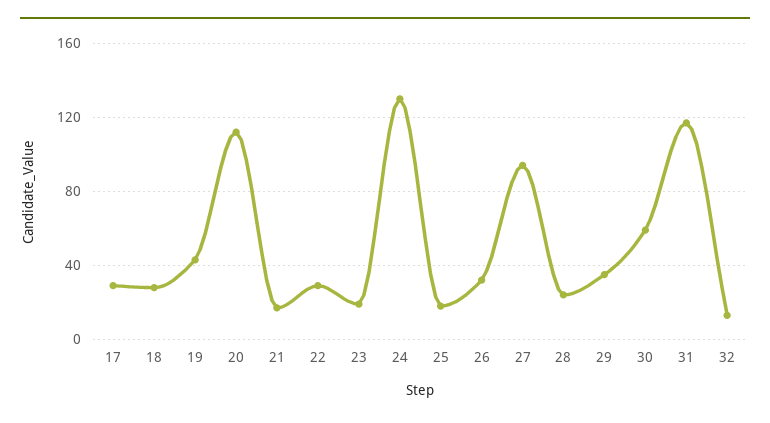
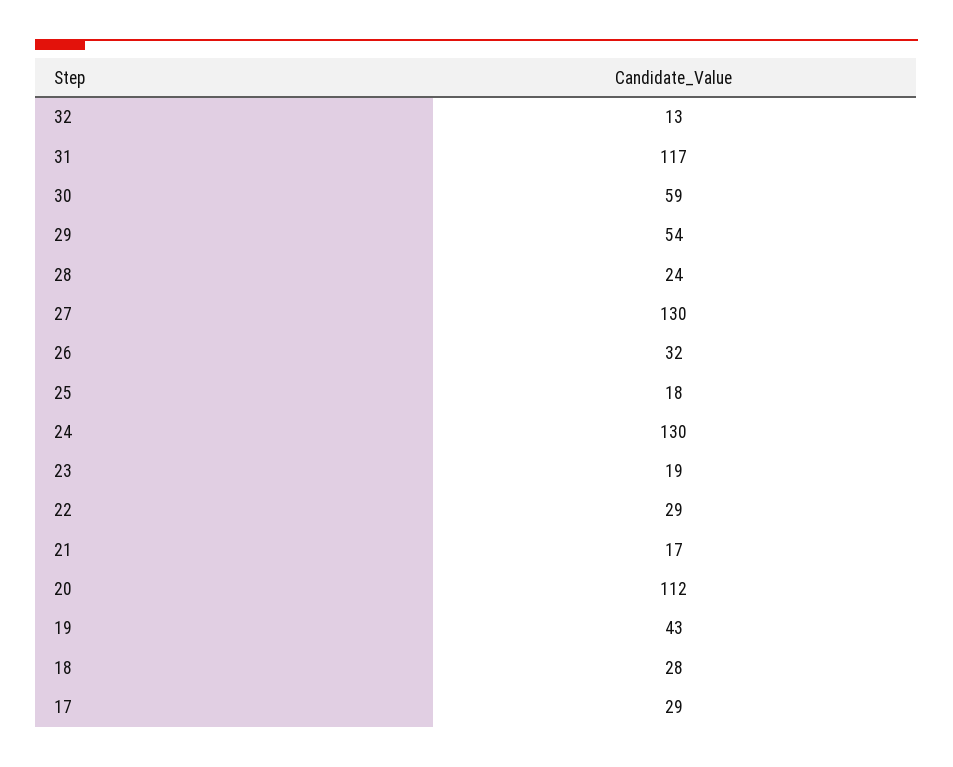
  {
    "17": 29,
    "18": 28,
    "19": 43,
    "20": 112,
    "21": 17,
    "22": 29,
    "23": 19,
    "24": 130,
    "25": 18,
    "26": 32,
-   "27": 95,
+   "27": 130,
    "28": 24,
-   "29": 35,
+   "29": 54,
    "30": 59,
    "31": 117,
    "32": 13
  }

